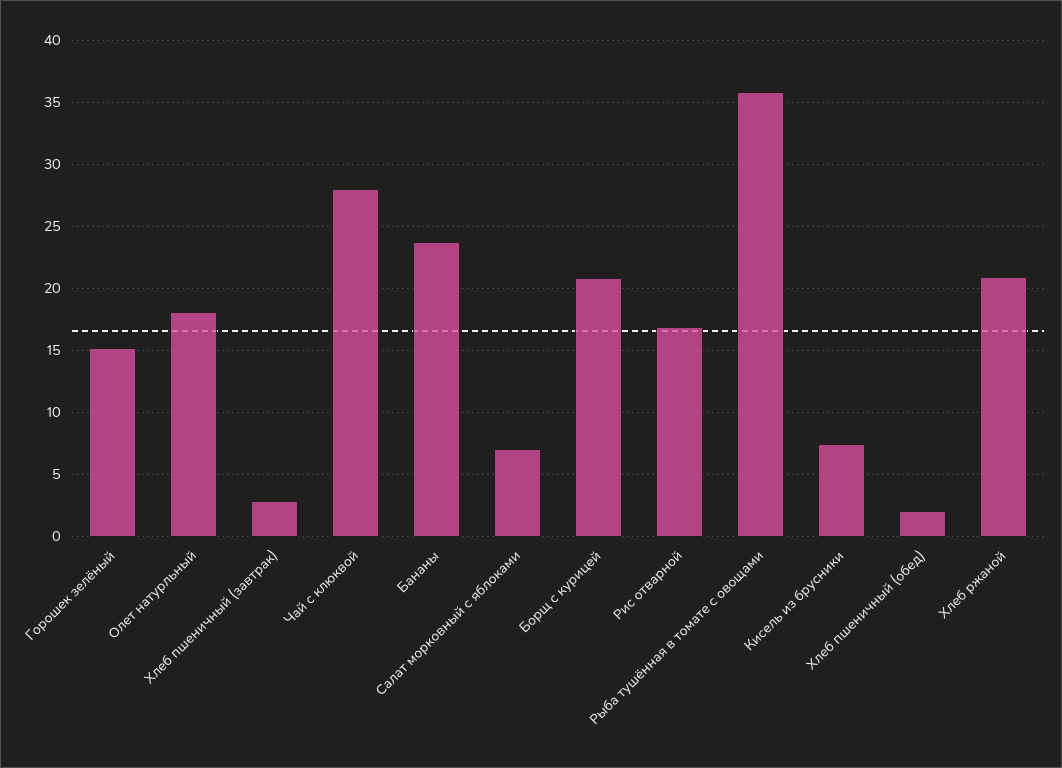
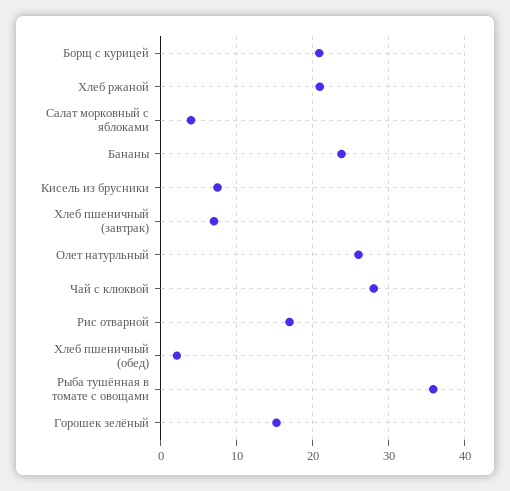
  {
    "Горошек зелёный": 15,
-   "Олет натурльный": 18,
+   "Олет натурльный": 26,
-   "Хлеб пшеничный (завтрак)": 3,
+   "Хлеб пшеничный (завтрак)": 7,
    "Чай с клюквой": 28,
    "Бананы": 24,
-   "Салат морковный с яблоками": 7,
+   "Салат морковный с яблоками": 4,
    "Борщ с курицей": 21,
    "Рис отварной": 17,
    "Рыба тушённая в томате с овощами": 36,
    "Кисель из брусники": 7.5,
    "Хлеб пшеничный (обед)": 2,
    "Хлеб ржаной": 21
  }

